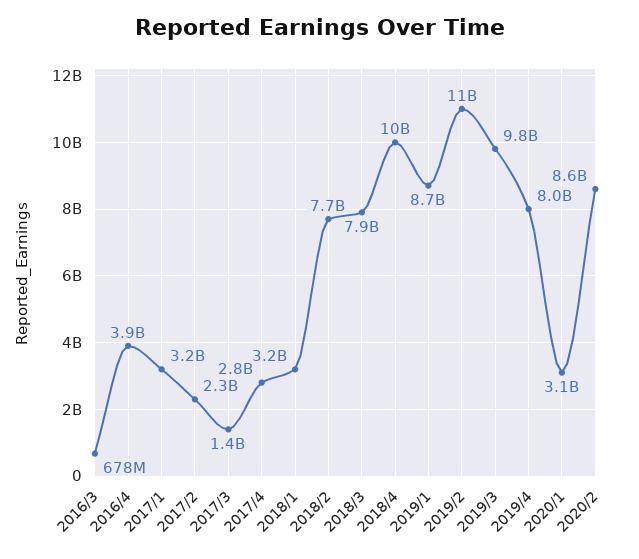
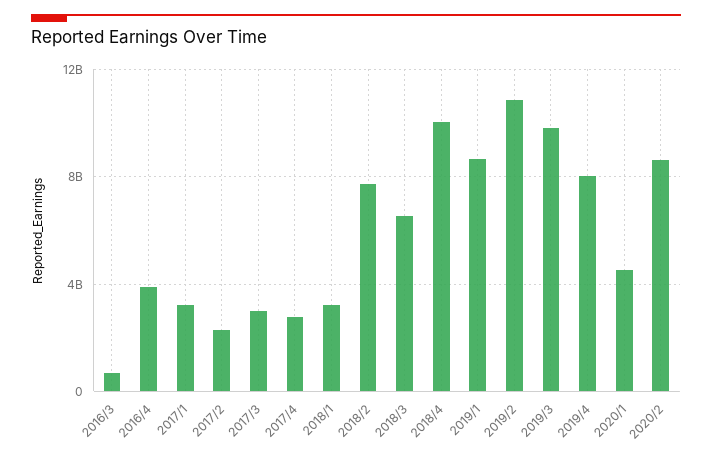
  {
    "2016/3": 678000000,
    "2016/4": 3900000000,
    "2017/1": 3200000000,
    "2017/2": 2300000000,
-   "2017/3": 1400000000,
+   "2017/3": 3000000000,
    "2017/4": 2800000000,
    "2018/1": 3200000000,
    "2018/2": 7700000000,
-   "2018/3": 7900000000,
+   "2018/3": 6500000000,
    "2018/4": 10000000000,
    "2019/1": 8700000000,
    "2019/2": 11000000000,
    "2019/3": 9800000000,
    "2019/4": 8000000000,
-   "2020/1": 3100000000,
+   "2020/1": 4500000000,
    "2020/2": 8600000000
  }

